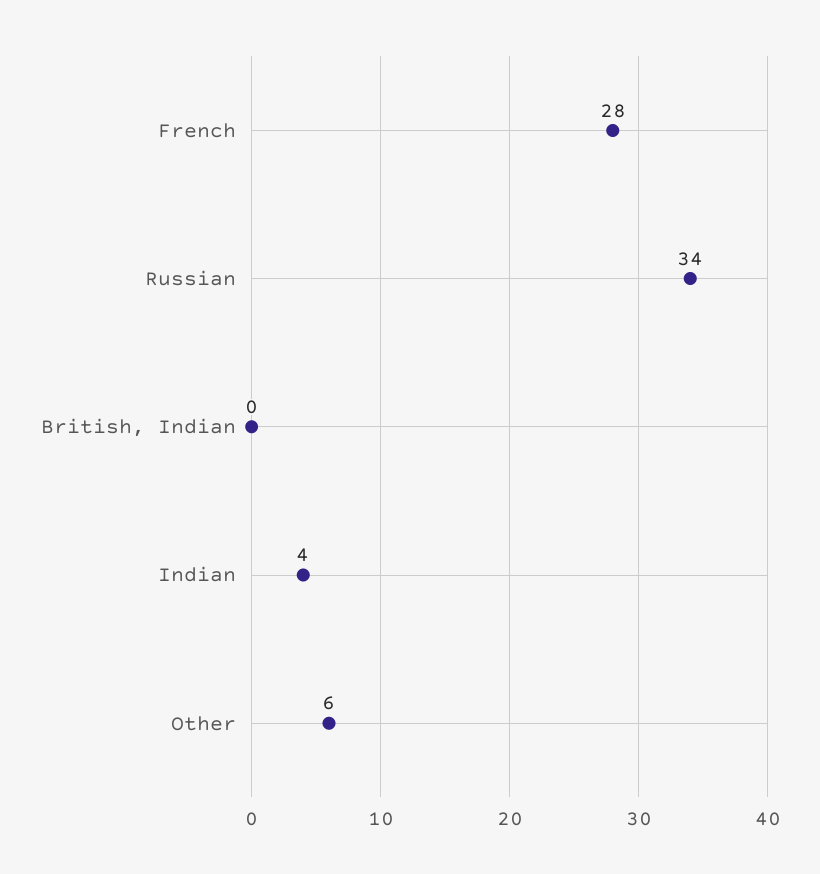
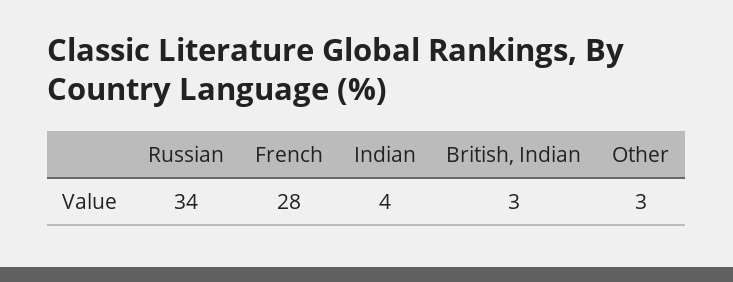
  {
    "French": 28,
    "Russian": 34,
-   "British, Indian": 0,
+   "British, Indian": 3,
    "Indian": 4,
-   "Other": 6
+   "Other": 3
  }

